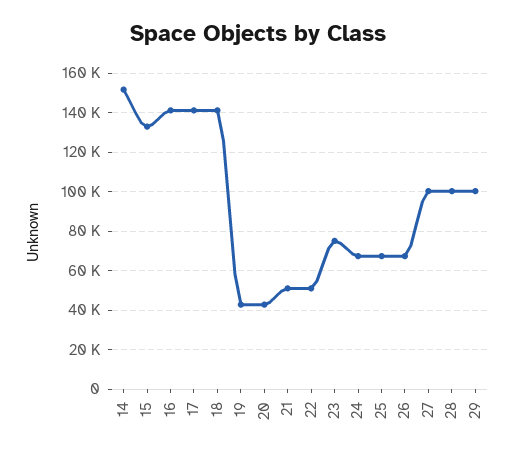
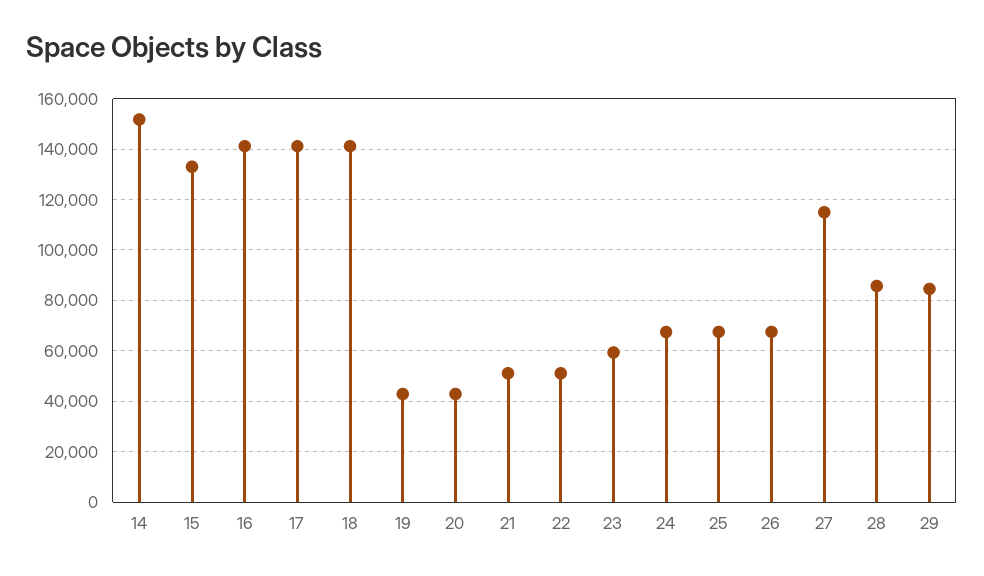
  {
    "14": 152500,
    "15": 132500,
    "16": 140000,
    "17": 140000,
    "18": 140000,
    "19": 42500,
    "20": 42500,
    "21": 50000,
    "22": 50000,
-   "23": 75000,
+   "23": 60000,
    "24": 67500,
    "25": 67500,
    "26": 67500,
-   "27": 100000,
+   "27": 115000,
-   "28": 100000,
+   "28": 85000,
-   "29": 100000
+   "29": 85000
  }

